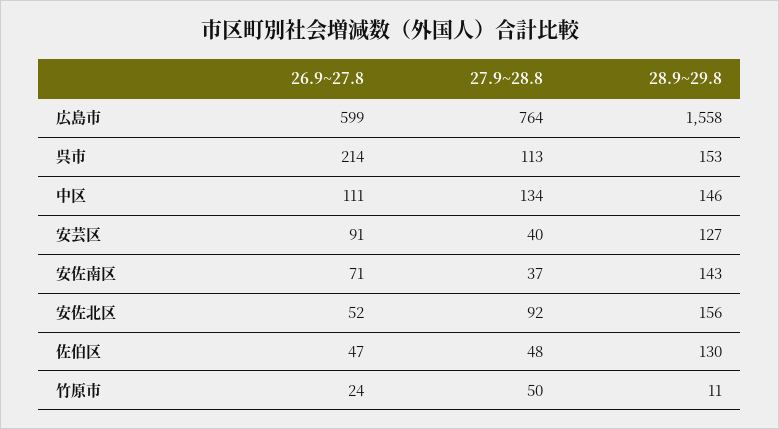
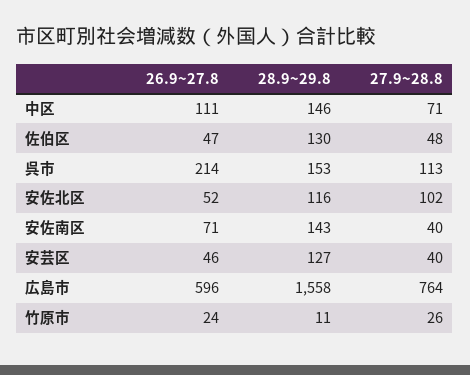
  {
    "26.9~27.8": {
-     "広島市": 599,
+     "広島市": 596,
      "呉市": 214,
      "中区": 111,
-     "安芸区": 91,
+     "安芸区": 46,
      "安佐南区": 71,
      "安佐北区": 52,
      "佐伯区": 47,
      "竹原市": 24
    },
    "27.9~28.8": {
      "広島市": 764,
      "呉市": 113,
-     "中区": 134,
+     "中区": 71,
      "安芸区": 40,
-     "安佐南区": 37,
+     "安佐南区": 40,
-     "安佐北区": 92,
+     "安佐北区": 102,
      "佐伯区": 48,
-     "竹原市": 50
+     "竹原市": 26
    },
    "28.9~29.8": {
      "広島市": 1558,
      "呉市": 153,
      "中区": 146,
      "安芸区": 127,
      "安佐南区": 143,
-     "安佐北区": 156,
+     "安佐北区": 116,
      "佐伯区": 130,
      "竹原市": 11
    }
  }

